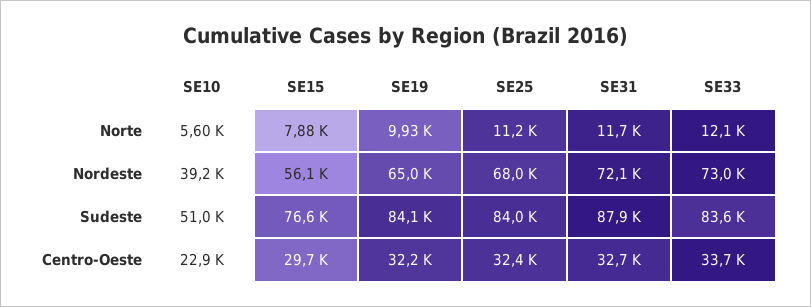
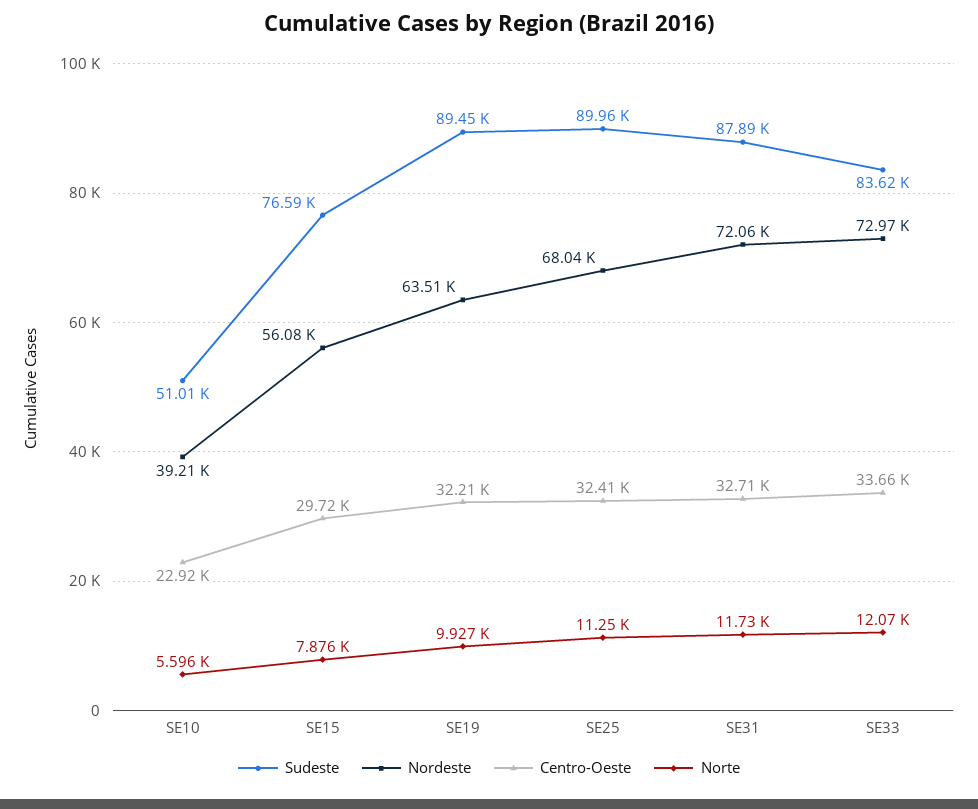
  {
    "Norte": {
      "SE10": 5596,
      "SE15": 7876,
      "SE19": 9927,
      "SE25": 11250,
      "SE31": 11730,
      "SE33": 12070
    },
    "Nordeste": {
      "SE10": 39210,
      "SE15": 56080,
-     "SE19": 65000,
+     "SE19": 63510,
      "SE25": 68040,
      "SE31": 72060,
      "SE33": 72970
    },
    "Sudeste": {
      "SE10": 51010,
      "SE15": 76590,
-     "SE19": 84100,
+     "SE19": 89450,
-     "SE25": 84000,
+     "SE25": 89960,
      "SE31": 87890,
      "SE33": 83620
    },
    "Centro-Oeste": {
      "SE10": 22920,
      "SE15": 29720,
      "SE19": 32210,
      "SE25": 32410,
      "SE31": 32710,
      "SE33": 33660
    }
  }

